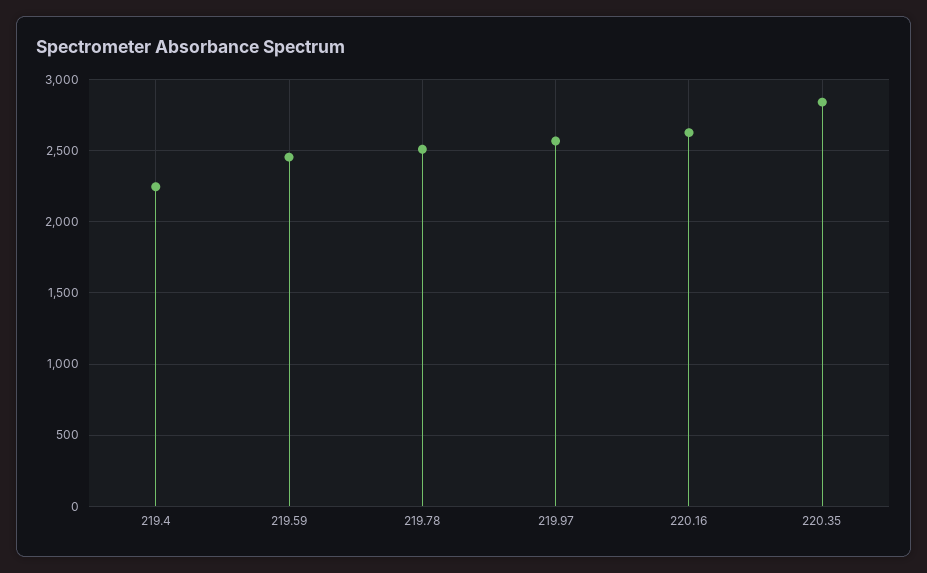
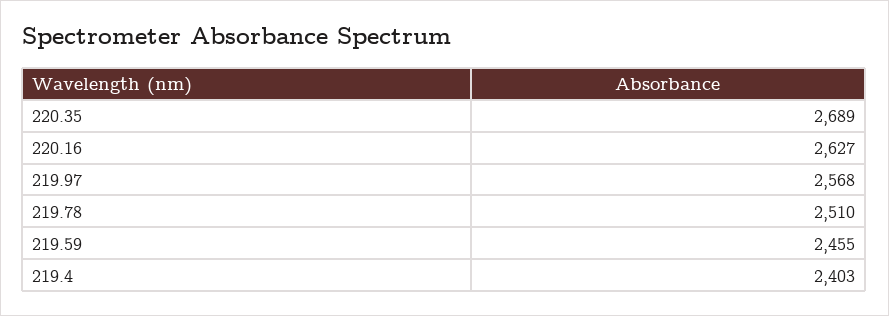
  {
-   "219.4": 2250,
+   "219.4": 2403,
    "219.59": 2455,
    "219.78": 2510,
    "219.97": 2568,
    "220.16": 2627,
-   "220.35": 2850
+   "220.35": 2689
  }

